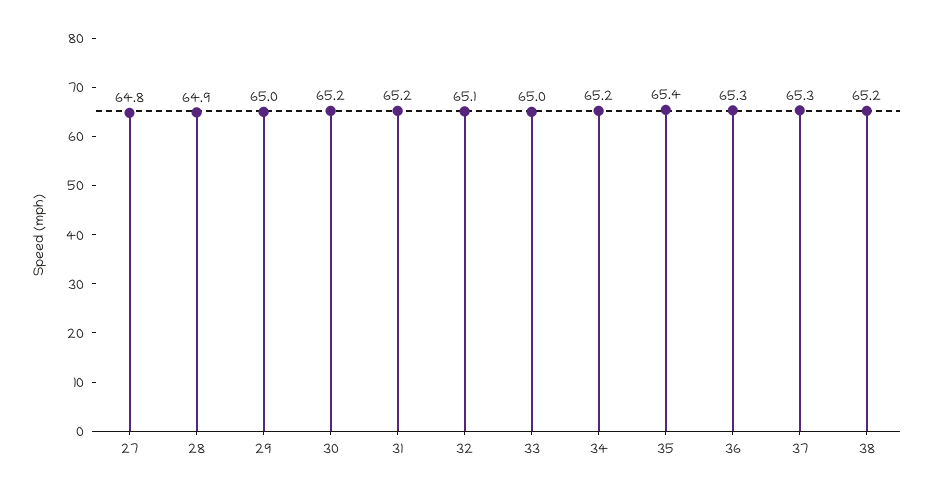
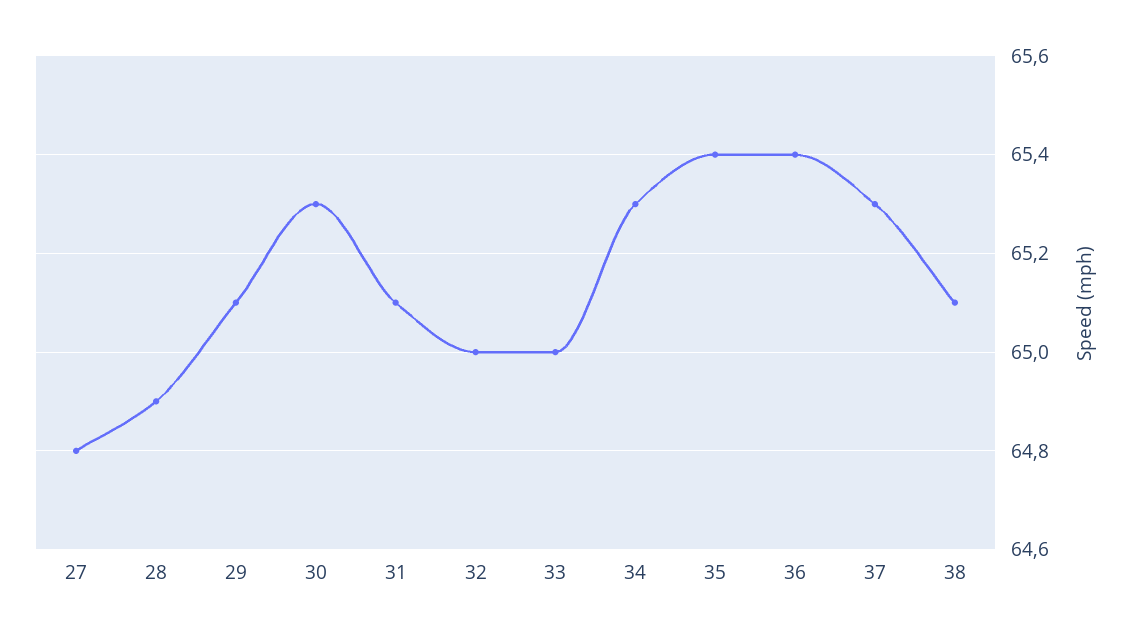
  {
    "27": 64.8,
    "28": 64.9,
-   "29": 65,
+   "29": 65.1,
-   "30": 65.2,
+   "30": 65.3,
-   "31": 65.2,
+   "31": 65.1,
-   "32": 65.1,
+   "32": 65,
    "33": 65,
-   "34": 65.2,
+   "34": 65.3,
    "35": 65.4,
-   "36": 65.3,
+   "36": 65.4,
    "37": 65.3,
-   "38": 65.2
+   "38": 65.1
  }

